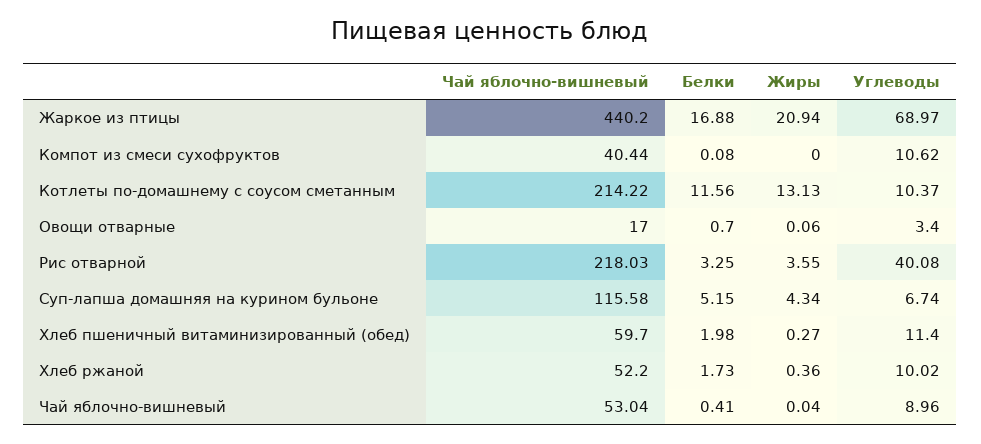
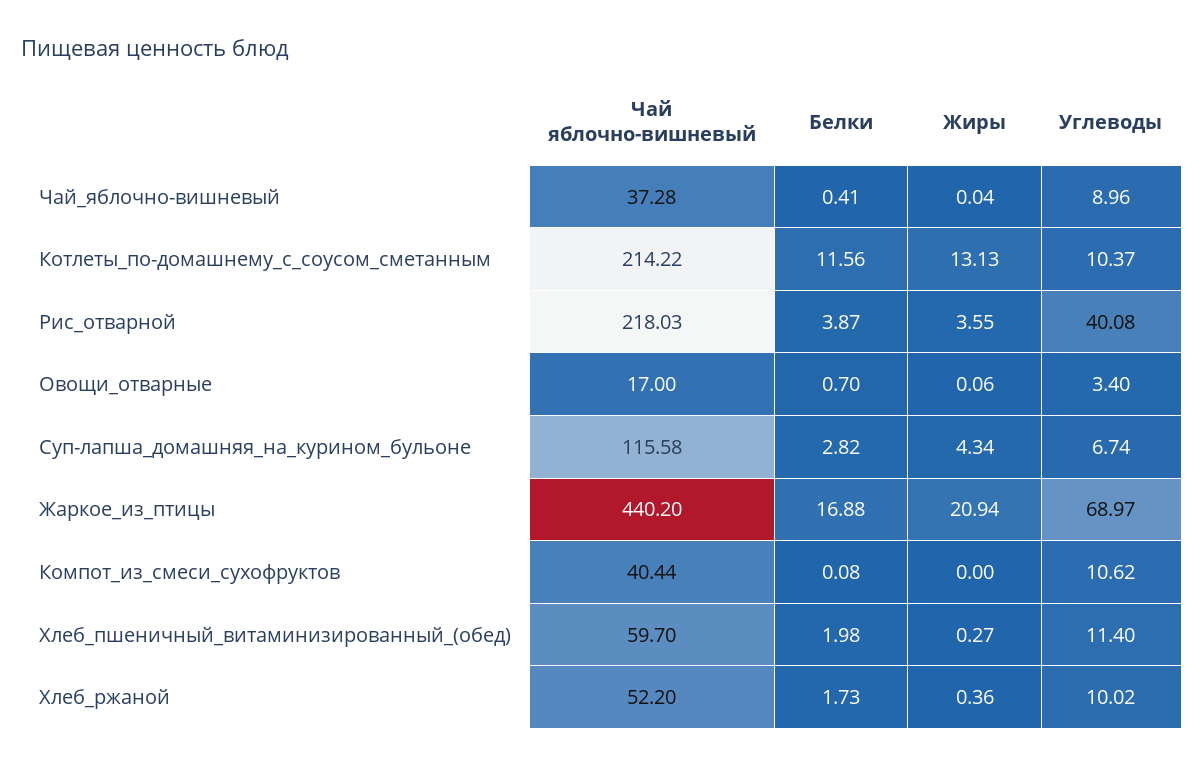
  {
    "Чай яблочно-вишневый": {
      "Жаркое из птицы": 440.2,
      "Компот из смеси сухофруктов": 40.44,
      "Котлеты по-домашнему с соусом сметанным": 214.22,
      "Овощи отварные": 17,
      "Рис отварной": 218.03,
      "Суп-лапша домашняя на курином бульоне": 115.58,
      "Хлеб пшеничный витаминизированный (обед)": 59.7,
      "Хлеб ржаной": 52.2,
-     "Чай яблочно-вишневый": 53.04
+     "Чай яблочно-вишневый": 37.28
    },
    "Белки": {
      "Жаркое из птицы": 16.88,
      "Компот из смеси сухофруктов": 0.08,
      "Котлеты по-домашнему с соусом сметанным": 11.56,
      "Овощи отварные": 0.7,
-     "Рис отварной": 3.25,
+     "Рис отварной": 3.87,
-     "Суп-лапша домашняя на курином бульоне": 5.15,
+     "Суп-лапша домашняя на курином бульоне": 2.82,
      "Хлеб пшеничный витаминизированный (обед)": 1.98,
      "Хлеб ржаной": 1.73,
      "Чай яблочно-вишневый": 0.41
    },
    "Жиры": {
      "Жаркое из птицы": 20.94,
      "Компот из смеси сухофруктов": 0,
      "Котлеты по-домашнему с соусом сметанным": 13.13,
      "Овощи отварные": 0.06,
      "Рис отварной": 3.55,
      "Суп-лапша домашняя на курином бульоне": 4.34,
      "Хлеб пшеничный витаминизированный (обед)": 0.27,
      "Хлеб ржаной": 0.36,
      "Чай яблочно-вишневый": 0.04
    },
    "Углеводы": {
      "Жаркое из птицы": 68.97,
      "Компот из смеси сухофруктов": 10.62,
      "Котлеты по-домашнему с соусом сметанным": 10.37,
      "Овощи отварные": 3.4,
      "Рис отварной": 40.08,
      "Суп-лапша домашняя на курином бульоне": 6.74,
      "Хлеб пшеничный витаминизированный (обед)": 11.4,
      "Хлеб ржаной": 10.02,
      "Чай яблочно-вишневый": 8.96
    }
  }

